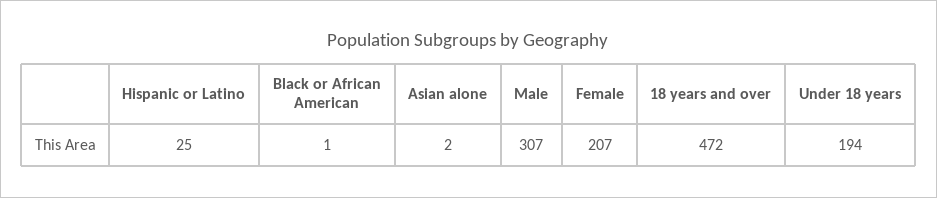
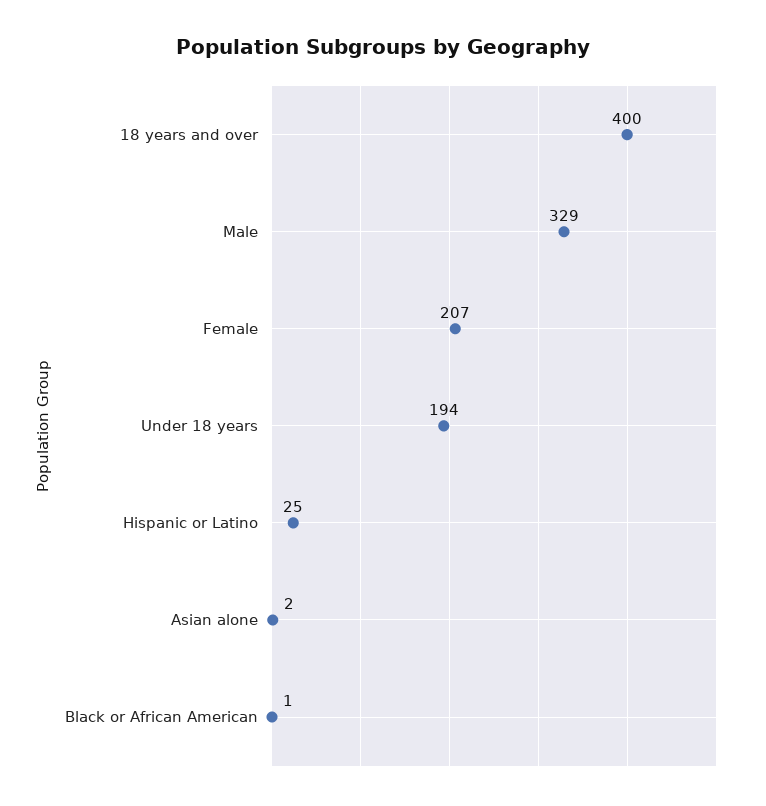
  {
    "Hispanic or Latino": 25,
    "Black or African American": 1,
    "Asian alone": 2,
-   "Male": 307,
+   "Male": 329,
    "Female": 207,
-   "18 years and over": 472,
+   "18 years and over": 400,
    "Under 18 years": 194
  }

